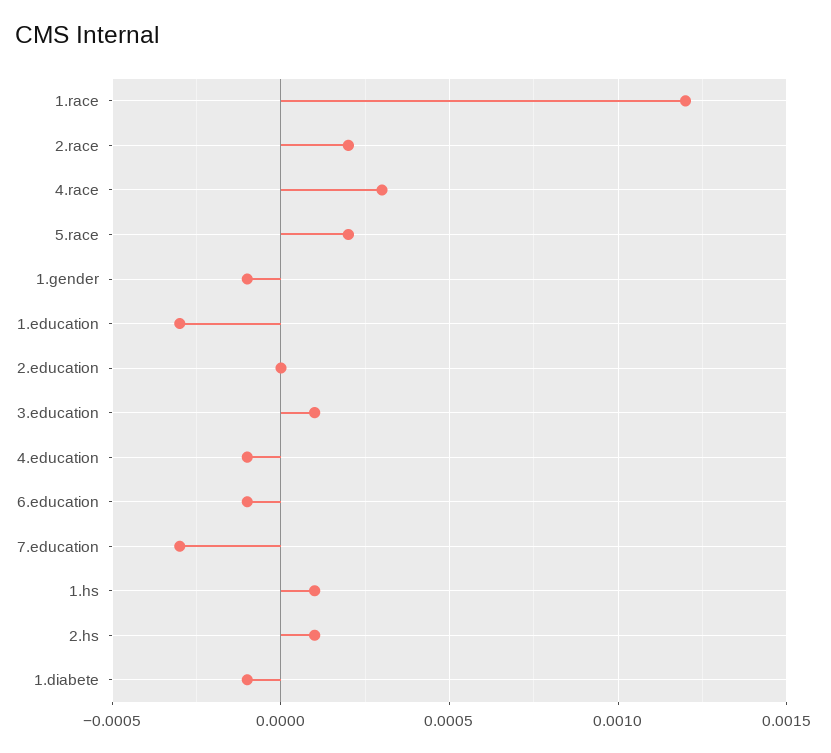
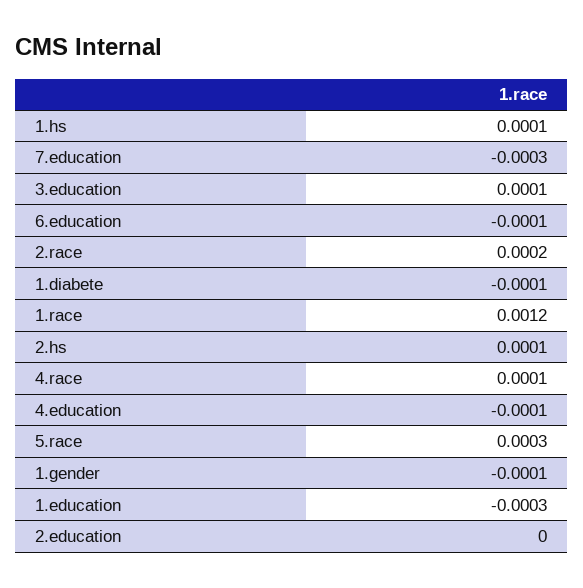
  {
    "1.race": 0.0012,
    "2.race": 0.0002,
-   "4.race": 0.0003,
+   "4.race": 0.0001,
-   "5.race": 0.0002,
+   "5.race": 0.0003,
    "1.gender": -0.0001,
    "1.education": -0.0003,
    "2.education": 0,
    "3.education": 0.0001,
    "4.education": -0.0001,
    "6.education": -0.0001,
    "7.education": -0.0003,
    "1.hs": 0.0001,
    "2.hs": 0.0001,
    "1.diabete": -0.0001
  }

